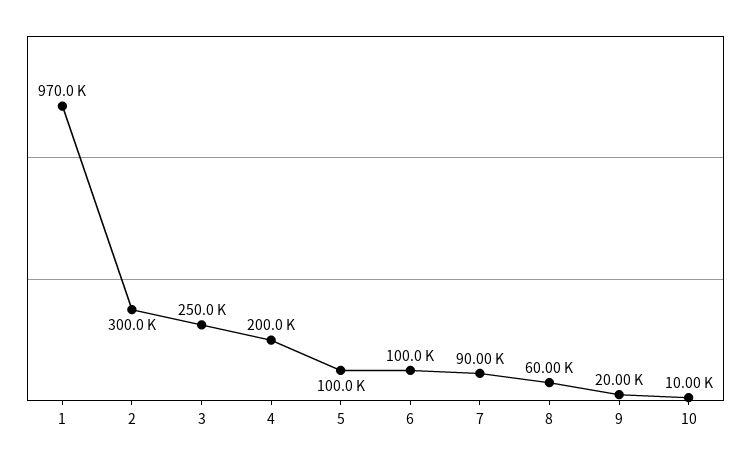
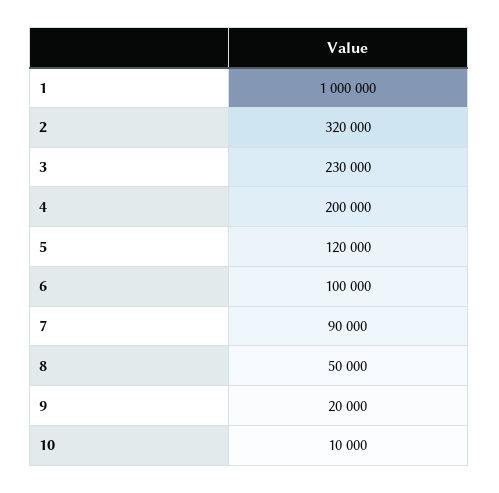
  {
-   "1": 970000,
+   "1": 1000000,
-   "2": 300000,
+   "2": 320000,
-   "3": 250000,
+   "3": 230000,
    "4": 200000,
-   "5": 100000,
+   "5": 120000,
    "6": 100000,
    "7": 90000,
-   "8": 60000,
+   "8": 50000,
    "9": 20000,
    "10": 10000
  }

